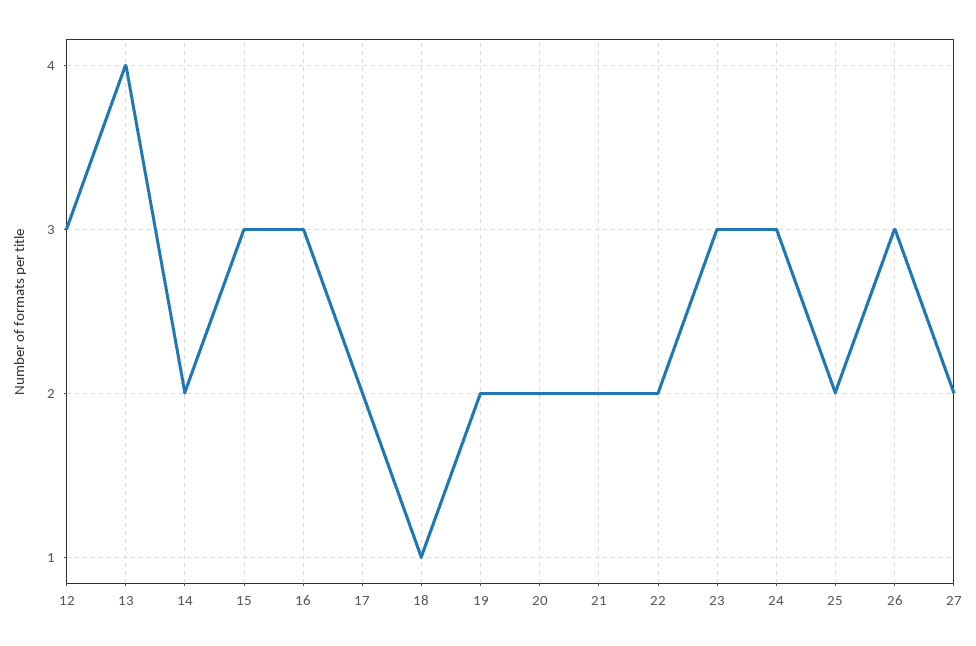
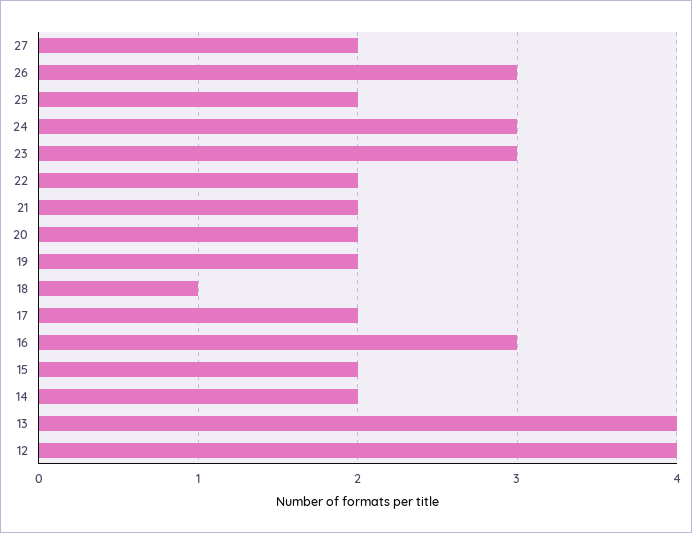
  {
-   "12": 3,
+   "12": 4,
    "13": 4,
    "14": 2,
-   "15": 3,
+   "15": 2,
    "16": 3,
    "17": 2,
    "18": 1,
    "19": 2,
    "20": 2,
    "21": 2,
    "22": 2,
    "23": 3,
    "24": 3,
    "25": 2,
    "26": 3,
    "27": 2
  }

